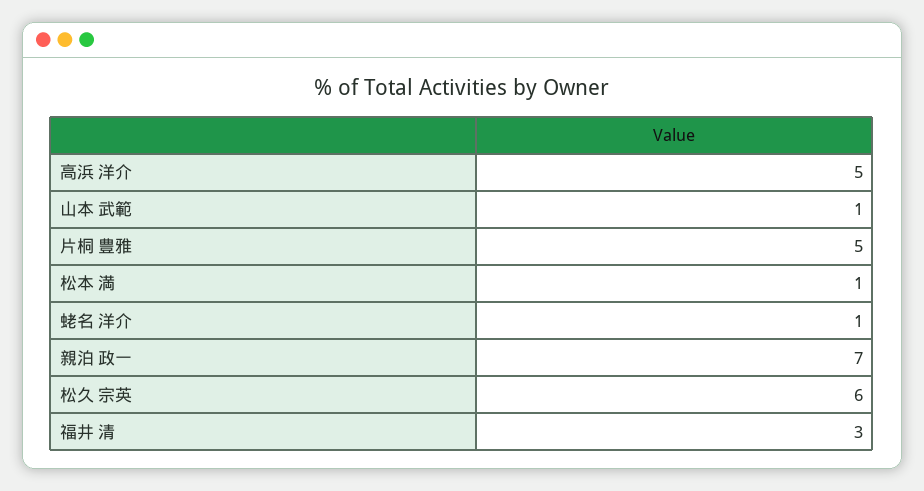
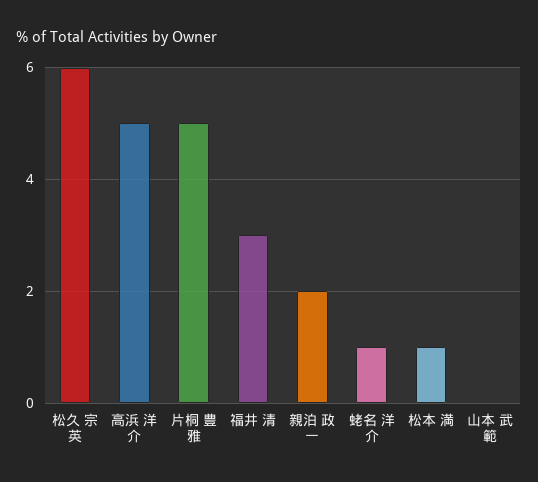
  {
    "高浜 洋介": 5,
-   "山本 武範": 1,
+   "山本 武範": 0,
    "片桐 豊雅": 5,
    "松本 満": 1,
    "蛯名 洋介": 1,
-   "親泊 政一": 7,
+   "親泊 政一": 2,
    "松久 宗英": 6,
    "福井 清": 3
  }

